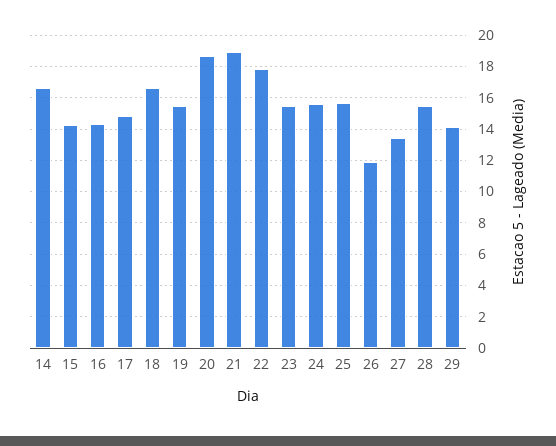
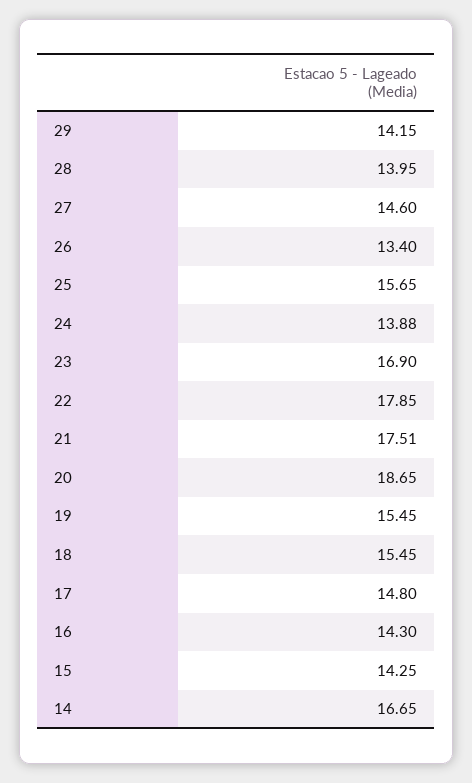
  {
    "14": 16.65,
    "15": 14.25,
    "16": 14.3,
    "17": 14.8,
-   "18": 16.5,
+   "18": 15.45,
    "19": 15.45,
    "20": 18.65,
-   "21": 19,
+   "21": 17.51,
    "22": 17.85,
-   "23": 15.5,
+   "23": 16.9,
-   "24": 15.5,
+   "24": 13.88,
    "25": 15.65,
-   "26": 12,
+   "26": 13.4,
-   "27": 13.5,
+   "27": 14.6,
-   "28": 15.5,
+   "28": 13.95,
    "29": 14.15
  }

